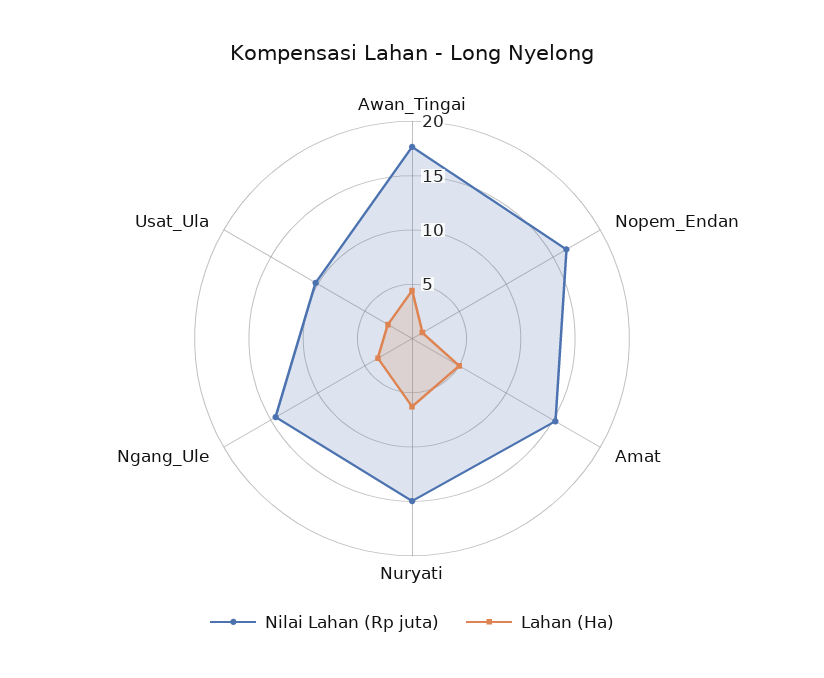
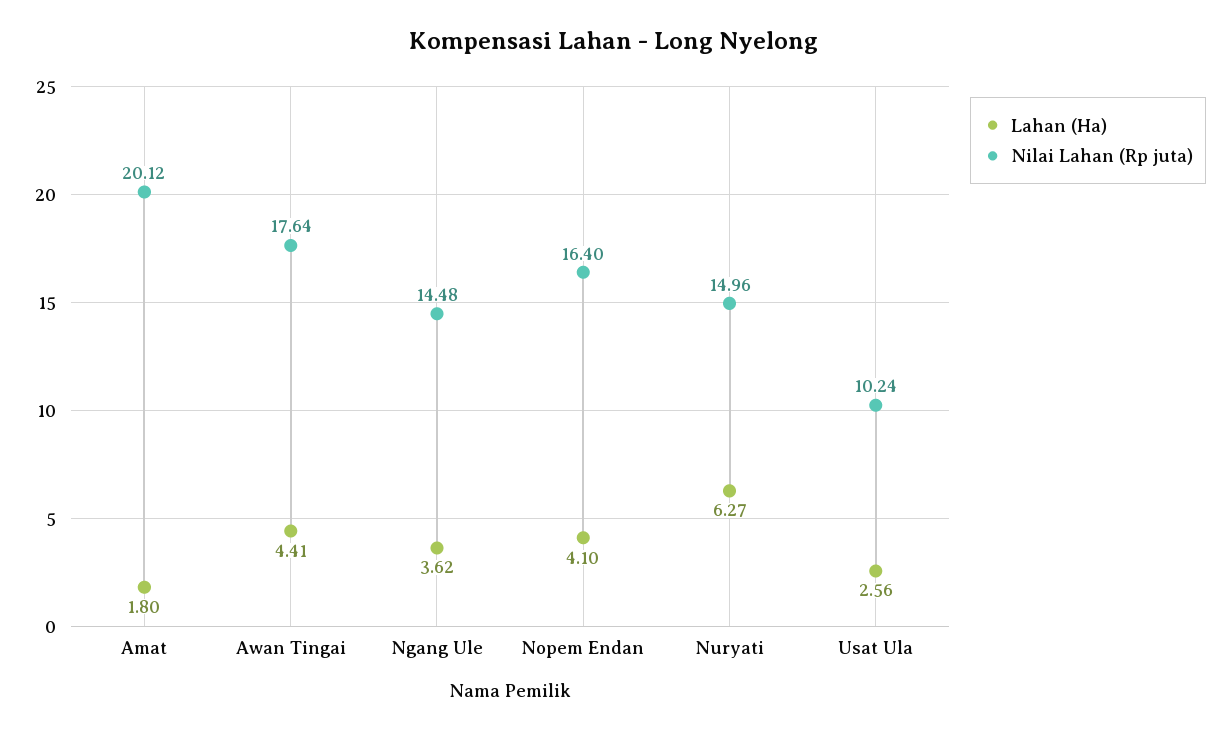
  {
    "Nilai Lahan (Rp juta)": {
      "Awan_Tingai": 17.64,
      "Nopem_Endan": 16.4,
-     "Amat": 15,
+     "Amat": 20.12,
      "Nuryati": 14.96,
      "Ngang_Ule": 14.48,
      "Usat_Ula": 10.24
    },
    "Lahan (Ha)": {
      "Awan_Tingai": 4.41,
-     "Nopem_Endan": 1,
+     "Nopem_Endan": 4.1,
-     "Amat": 5,
+     "Amat": 1.8,
      "Nuryati": 6.27,
      "Ngang_Ule": 3.62,
      "Usat_Ula": 2.56
    }
  }

